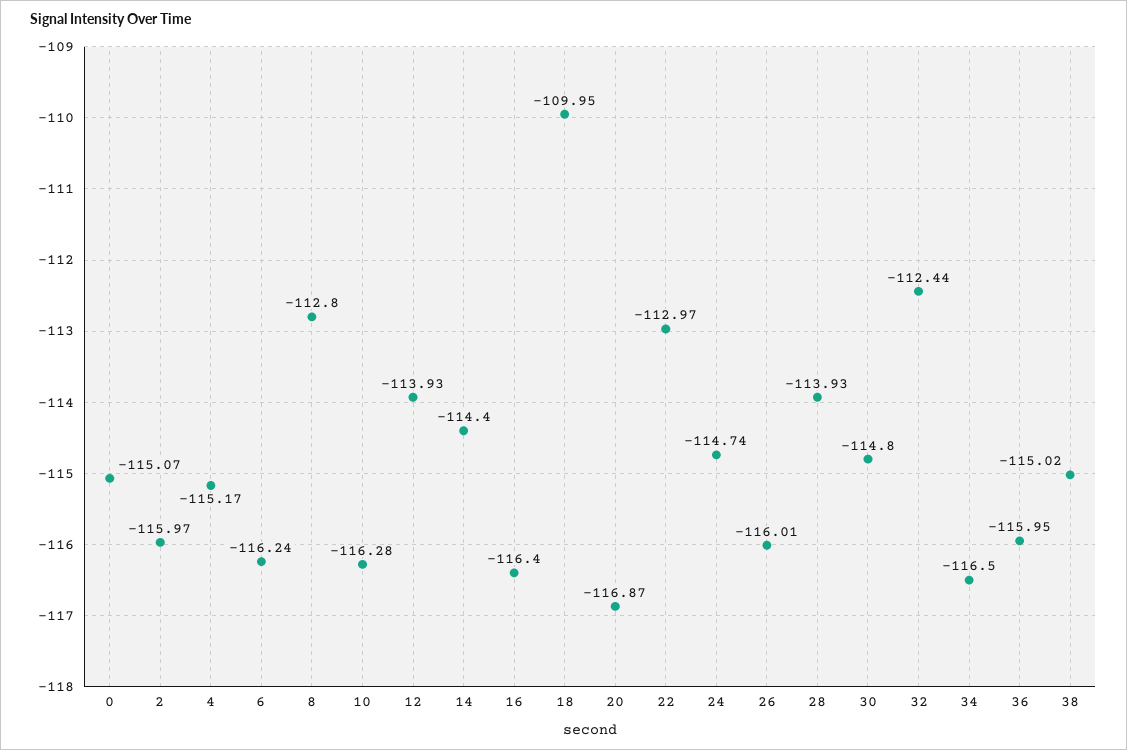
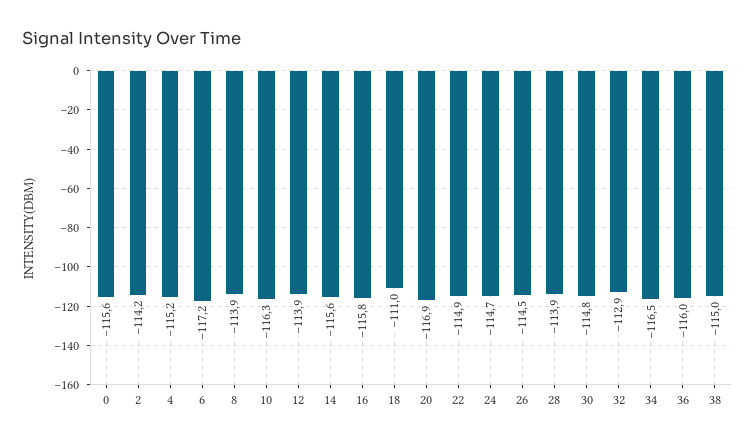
  {
-   "0": -115.07,
+   "0": -115.6,
-   "2": -115.97,
+   "2": -114.2,
    "4": -115.17,
-   "6": -116.24,
+   "6": -117.2,
-   "8": -112.8,
+   "8": -113.9,
    "10": -116.28,
    "12": -113.93,
-   "14": -114.4,
+   "14": -115.6,
-   "16": -116.4,
+   "16": -115.8,
-   "18": -109.95,
+   "18": -111,
    "20": -116.87,
-   "22": -112.97,
+   "22": -114.9,
    "24": -114.74,
-   "26": -116.01,
+   "26": -114.5,
    "28": -113.93,
    "30": -114.8,
-   "32": -112.44,
+   "32": -112.9,
    "34": -116.5,
    "36": -115.95,
    "38": -115.02
  }

